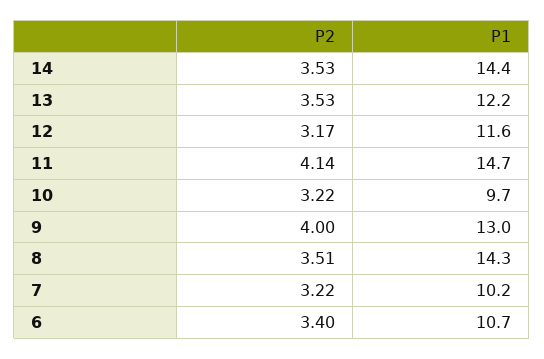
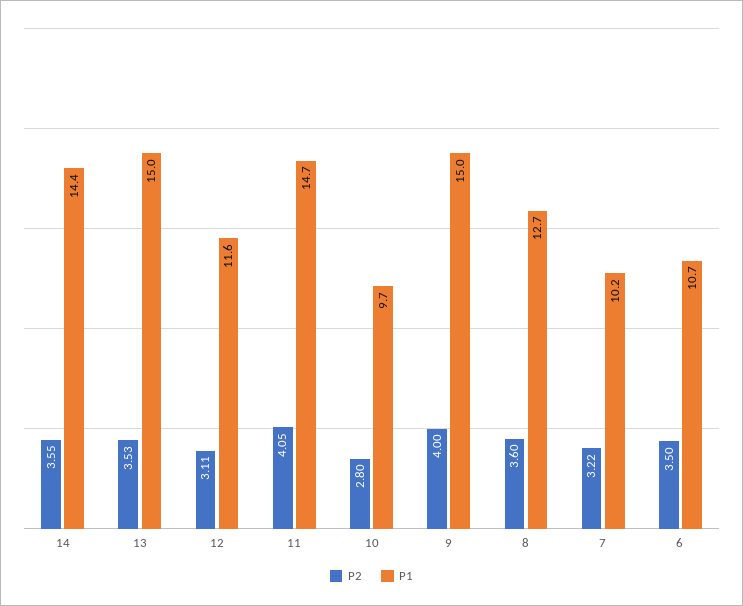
  {
    "P2": {
-     "14": 3.53,
+     "14": 3.55,
      "13": 3.53,
-     "12": 3.17,
+     "12": 3.11,
-     "11": 4.14,
+     "11": 4.05,
-     "10": 3.22,
+     "10": 2.8,
      "9": 4,
-     "8": 3.51,
+     "8": 3.6,
      "7": 3.22,
-     "6": 3.4
+     "6": 3.5
    },
    "P1": {
      "14": 14.4,
-     "13": 12.2,
+     "13": 15,
      "12": 11.6,
      "11": 14.7,
      "10": 9.7,
-     "9": 13,
+     "9": 15,
-     "8": 14.3,
+     "8": 12.7,
      "7": 10.2,
      "6": 10.7
    }
  }

